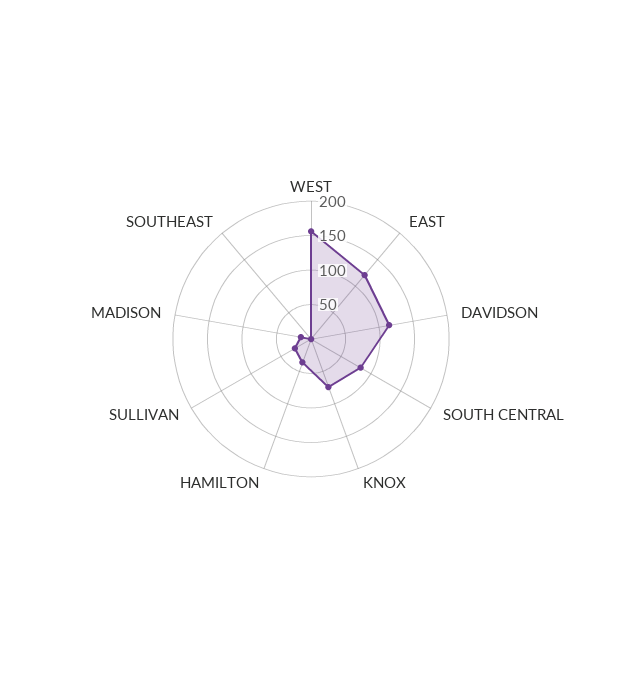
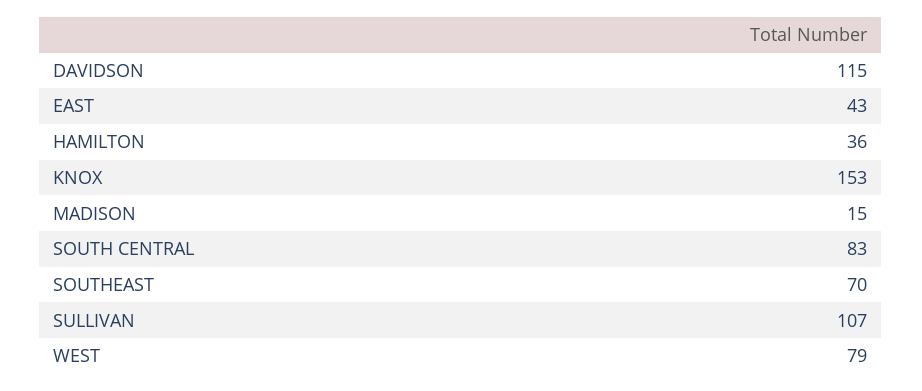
  {
-   "WEST": 150,
+   "WEST": 79,
-   "EAST": 125,
+   "EAST": 43,
    "DAVIDSON": 115,
    "SOUTH CENTRAL": 83,
-   "KNOX": 75,
+   "KNOX": 153,
    "HAMILTON": 36,
-   "SULLIVAN": 25,
+   "SULLIVAN": 107,
    "MADISON": 15,
-   "SOUTHEAST": 0
+   "SOUTHEAST": 70
  }

